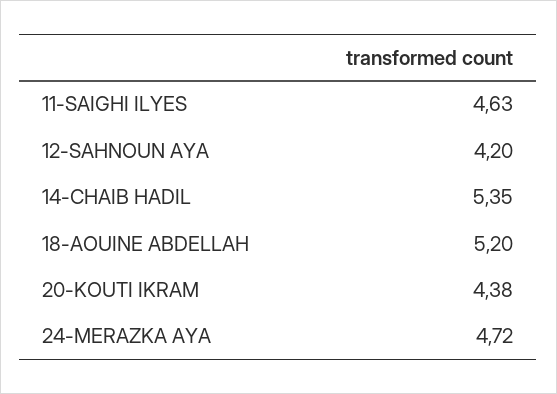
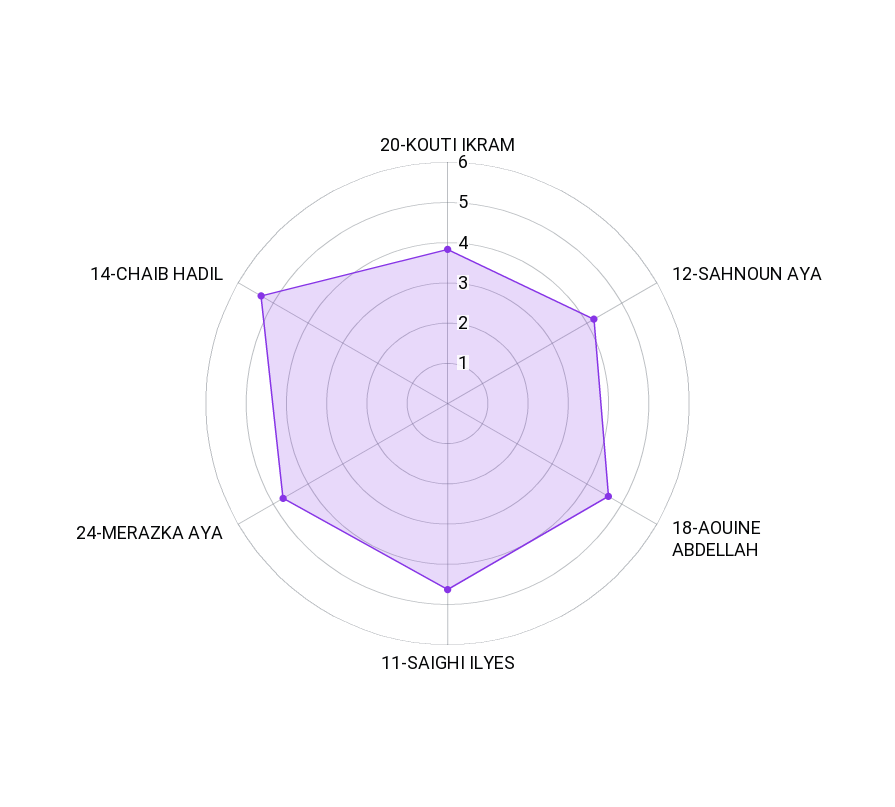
  {
    "11-SAIGHI ILYES": 4.63,
    "12-SAHNOUN AYA": 4.2,
    "14-CHAIB HADIL": 5.35,
-   "18-AOUINE ABDELLAH": 5.2,
+   "18-AOUINE ABDELLAH": 4.6,
-   "20-KOUTI IKRAM": 4.38,
+   "20-KOUTI IKRAM": 3.8,
    "24-MERAZKA AYA": 4.72
  }

